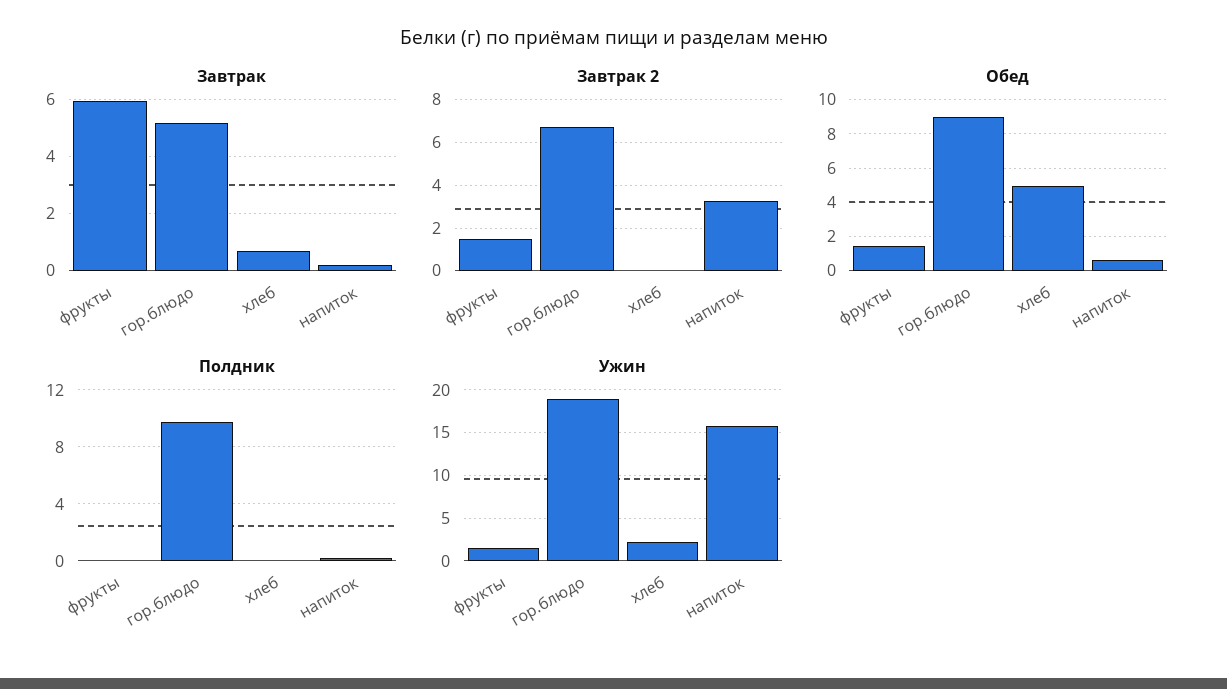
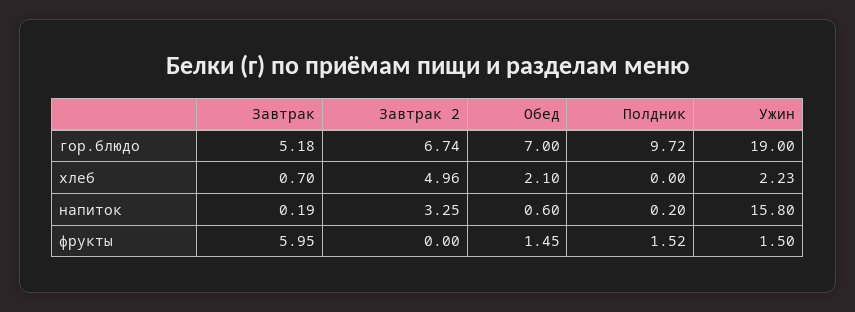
  {
    "Завтрак": {
      "фрукты": 5.95,
      "гор.блюдо": 5.18,
      "хлеб": 0.7,
      "напиток": 0.19
    },
    "Завтрак 2": {
-     "фрукты": 1.5,
+     "фрукты": 0,
      "гор.блюдо": 6.74,
-     "хлеб": 0,
+     "хлеб": 4.96,
      "напиток": 3.25
    },
    "Обед": {
      "фрукты": 1.45,
-     "гор.блюдо": 9,
+     "гор.блюдо": 7,
-     "хлеб": 5,
+     "хлеб": 2.1,
      "напиток": 0.6
    },
    "Полдник": {
-     "фрукты": 0,
+     "фрукты": 1.52,
      "гор.блюдо": 9.72,
      "хлеб": 0,
      "напиток": 0.2
    },
    "Ужин": {
      "фрукты": 1.5,
      "гор.блюдо": 19,
      "хлеб": 2.23,
      "напиток": 15.8
    }
  }

